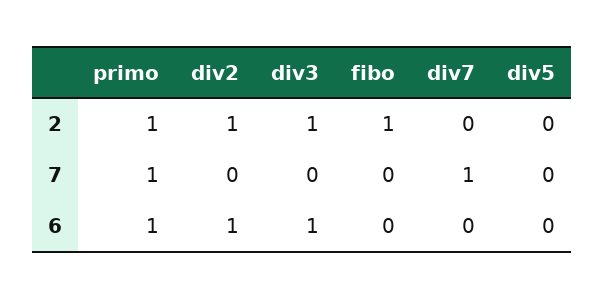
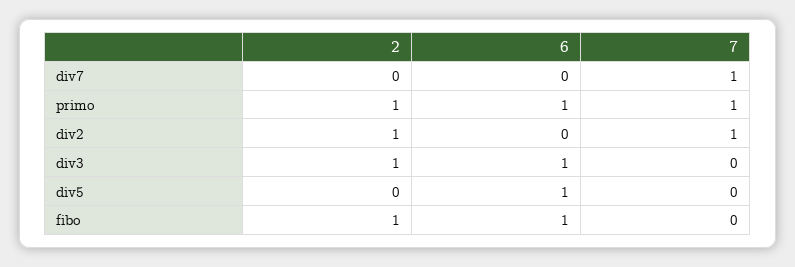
  {
    "primo": {
      "2": 1,
      "7": 1,
      "6": 1
    },
    "div2": {
      "2": 1,
-     "7": 0,
+     "7": 1,
-     "6": 1
+     "6": 0
    },
    "div3": {
      "2": 1,
      "7": 0,
      "6": 1
    },
    "fibo": {
      "2": 1,
      "7": 0,
-     "6": 0
+     "6": 1
    },
    "div7": {
      "2": 0,
      "7": 1,
      "6": 0
    },
    "div5": {
      "2": 0,
      "7": 0,
-     "6": 0
+     "6": 1
    }
  }

